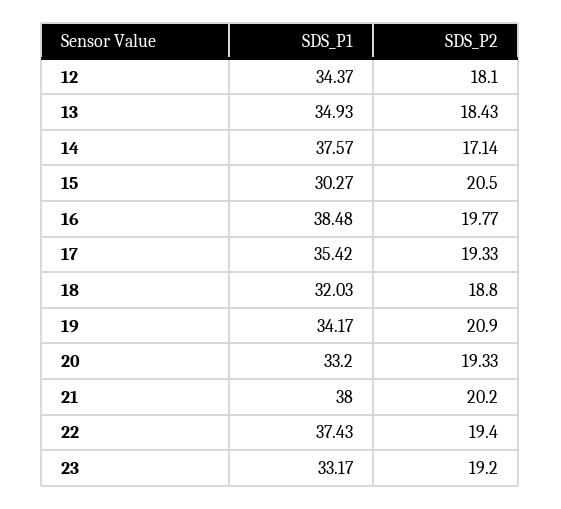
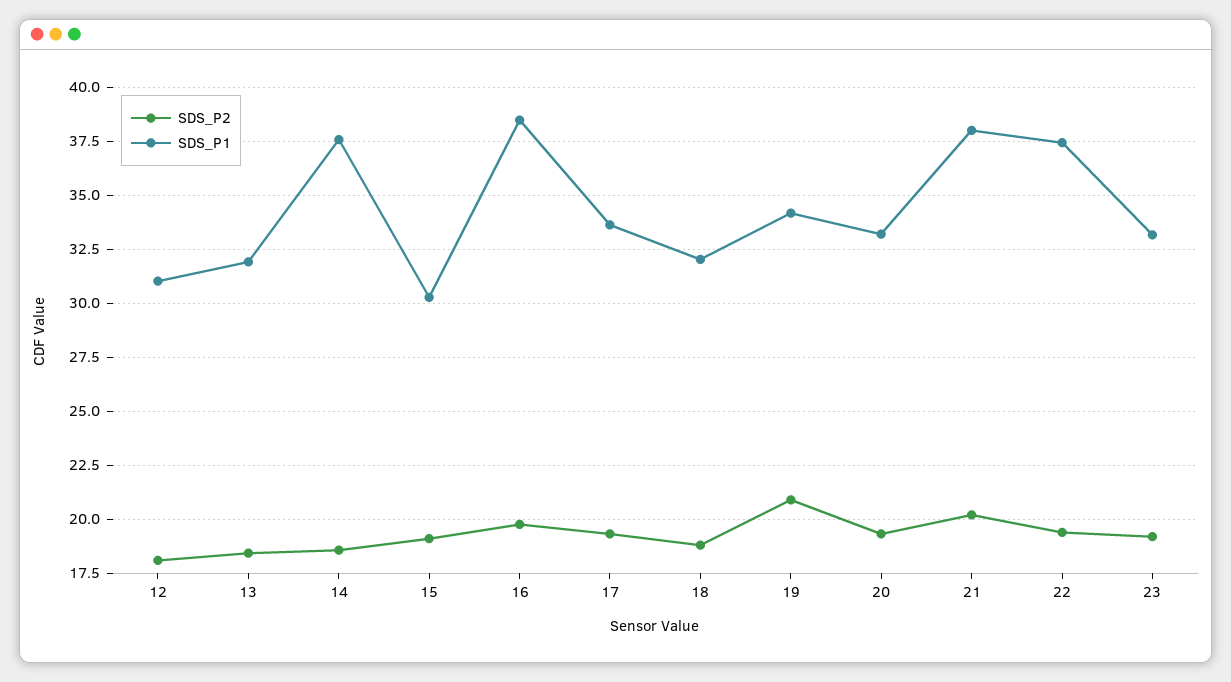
  {
    "SDS_P1": {
-     "12": 34.37,
+     "12": 31,
-     "13": 34.93,
+     "13": 32,
      "14": 37.57,
      "15": 30.27,
      "16": 38.48,
-     "17": 35.42,
+     "17": 33.5,
      "18": 32.03,
      "19": 34.17,
      "20": 33.2,
      "21": 38,
      "22": 37.43,
      "23": 33.17
    },
    "SDS_P2": {
      "12": 18.1,
      "13": 18.43,
-     "14": 17.14,
+     "14": 18.5,
-     "15": 20.5,
+     "15": 19,
      "16": 19.77,
      "17": 19.33,
      "18": 18.8,
      "19": 20.9,
      "20": 19.33,
      "21": 20.2,
      "22": 19.4,
      "23": 19.2
    }
  }

